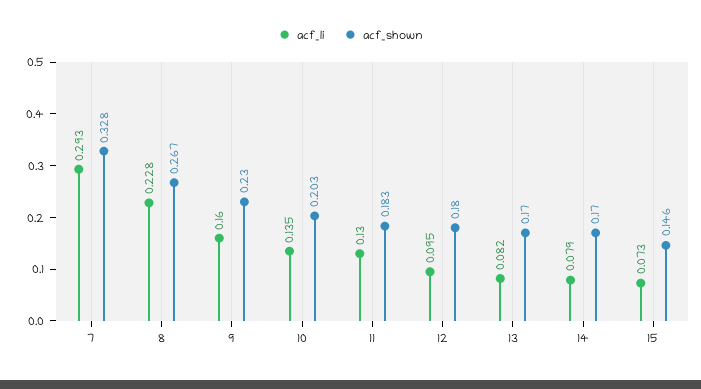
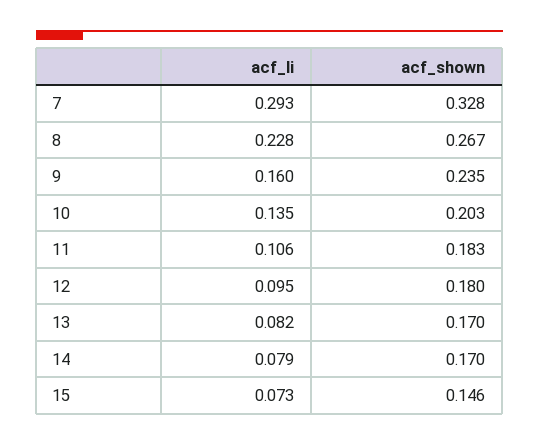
  {
    "acf_li": {
      "7": 0.293,
      "8": 0.228,
      "9": 0.16,
      "10": 0.135,
-     "11": 0.13,
+     "11": 0.106,
      "12": 0.095,
      "13": 0.082,
      "14": 0.079,
      "15": 0.073
    },
    "acf_shown": {
      "7": 0.328,
      "8": 0.267,
-     "9": 0.23,
+     "9": 0.235,
      "10": 0.203,
      "11": 0.183,
      "12": 0.18,
      "13": 0.17,
      "14": 0.17,
      "15": 0.146
    }
  }

